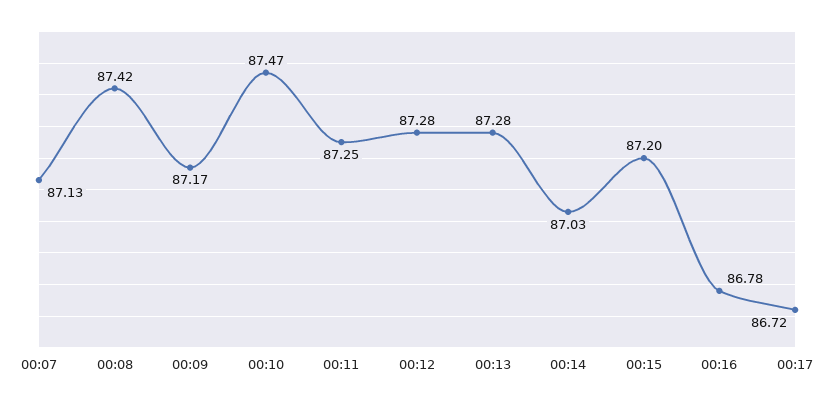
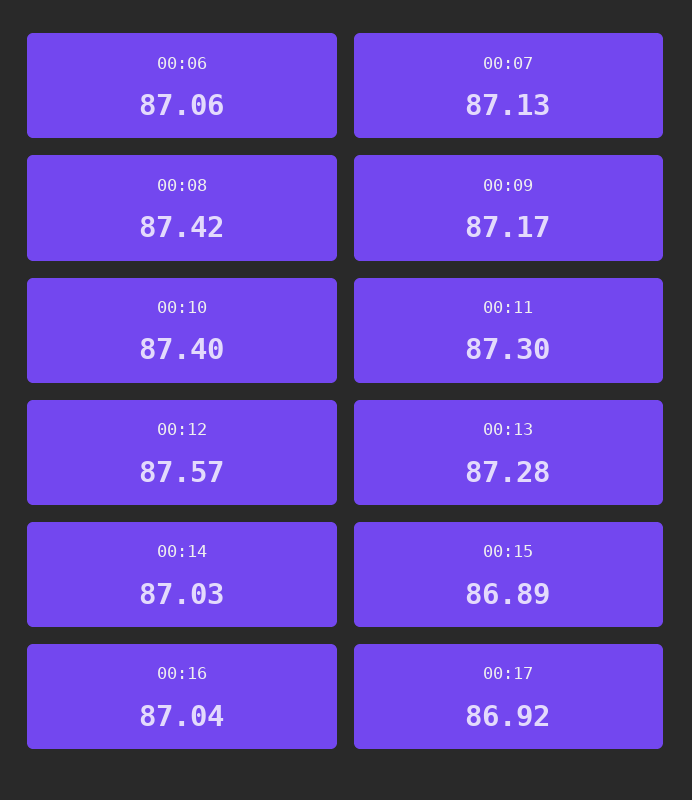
  {
    "00:07": 87.13,
    "00:08": 87.42,
    "00:09": 87.17,
-   "00:10": 87.47,
+   "00:10": 87.4,
-   "00:11": 87.25,
+   "00:11": 87.3,
-   "00:12": 87.28,
+   "00:12": 87.57,
    "00:13": 87.28,
    "00:14": 87.03,
-   "00:15": 87.2,
+   "00:15": 86.89,
-   "00:16": 86.78,
+   "00:16": 87.04,
-   "00:17": 86.72
+   "00:17": 86.92,
+   "00:06": 87.06
  }

